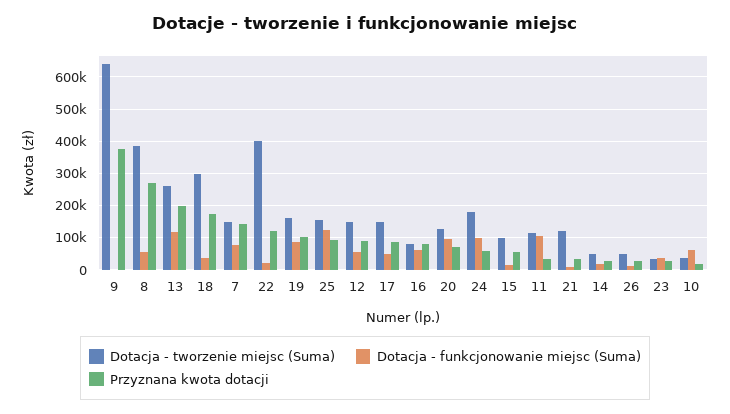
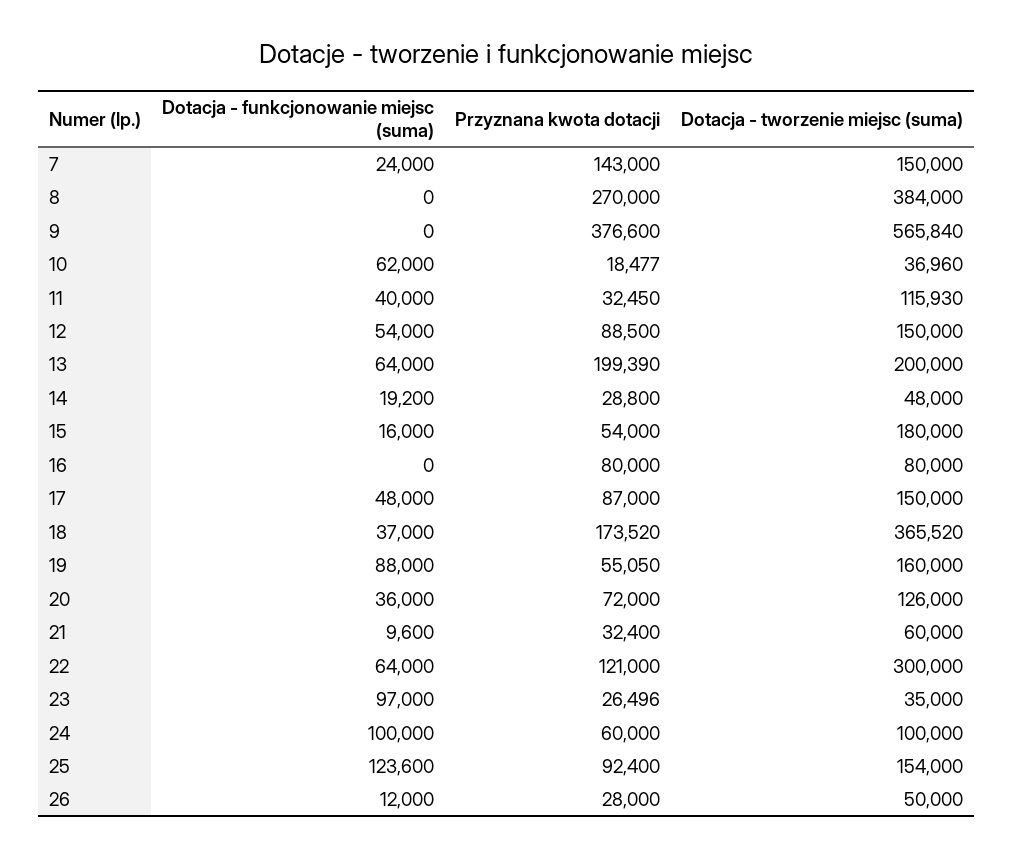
  {
    "Dotacja - tworzenie miejsc (Suma)": {
-     "9": 640000,
+     "9": 565840,
      "8": 384000,
-     "13": 260000,
+     "13": 200000,
-     "18": 300000,
+     "18": 365520,
      "7": 150000,
-     "22": 400000,
+     "22": 300000,
      "19": 160000,
      "25": 154000,
      "12": 150000,
      "17": 150000,
      "16": 80000,
      "20": 126000,
-     "24": 180000,
+     "24": 100000,
-     "15": 100000,
+     "15": 180000,
      "11": 115930,
-     "21": 120000,
+     "21": 60000,
      "14": 48000,
      "26": 50000,
      "23": 35000,
      "10": 36960
    },
    "Dotacja - funkcjonowanie miejsc (Suma)": {
      "9": 0,
-     "8": 60000,
+     "8": 0,
-     "13": 120000,
+     "13": 64000,
      "18": 37000,
-     "7": 80000,
+     "7": 24000,
-     "22": 20000,
+     "22": 64000,
      "19": 88000,
      "25": 123600,
      "12": 54000,
      "17": 48000,
-     "16": 60000,
+     "16": 0,
-     "20": 100000,
+     "20": 36000,
      "24": 100000,
      "15": 16000,
-     "11": 100000,
+     "11": 40000,
      "21": 9600,
      "14": 19200,
      "26": 12000,
-     "23": 40000,
+     "23": 97000,
      "10": 62000
    },
    "Przyznana kwota dotacji": {
      "9": 376600,
      "8": 270000,
      "13": 199390,
      "18": 173520,
      "7": 143000,
      "22": 121000,
-     "19": 100000,
+     "19": 55050,
      "25": 92400,
      "12": 88500,
      "17": 87000,
      "16": 80000,
      "20": 72000,
      "24": 60000,
      "15": 54000,
      "11": 32450,
      "21": 32400,
      "14": 28800,
      "26": 28000,
      "23": 26496,
      "10": 18477
    }
  }

